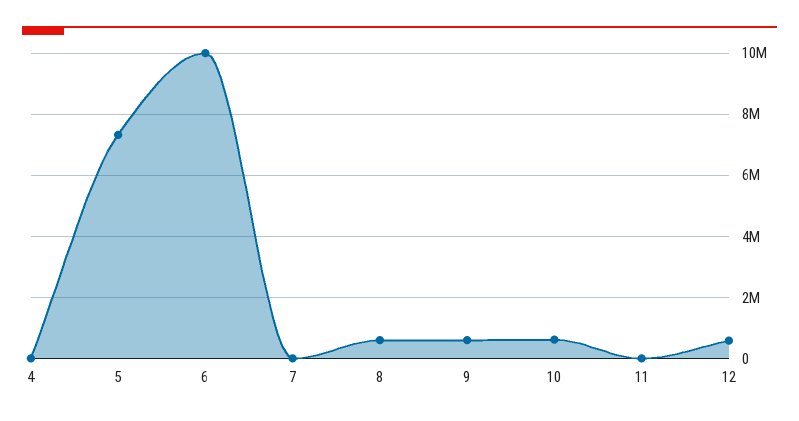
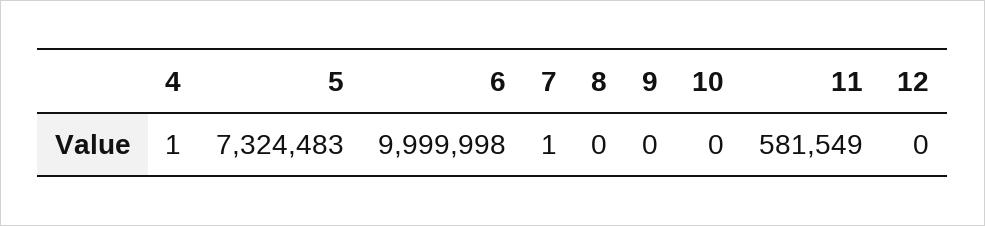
  {
    "4": 1,
    "5": 7324483,
    "6": 9999998,
    "7": 1,
-   "8": 600000,
+   "8": 0,
-   "9": 600000,
+   "9": 0,
-   "10": 600000,
+   "10": 0,
-   "11": 0,
+   "11": 581549,
-   "12": 600000
+   "12": 0
  }

